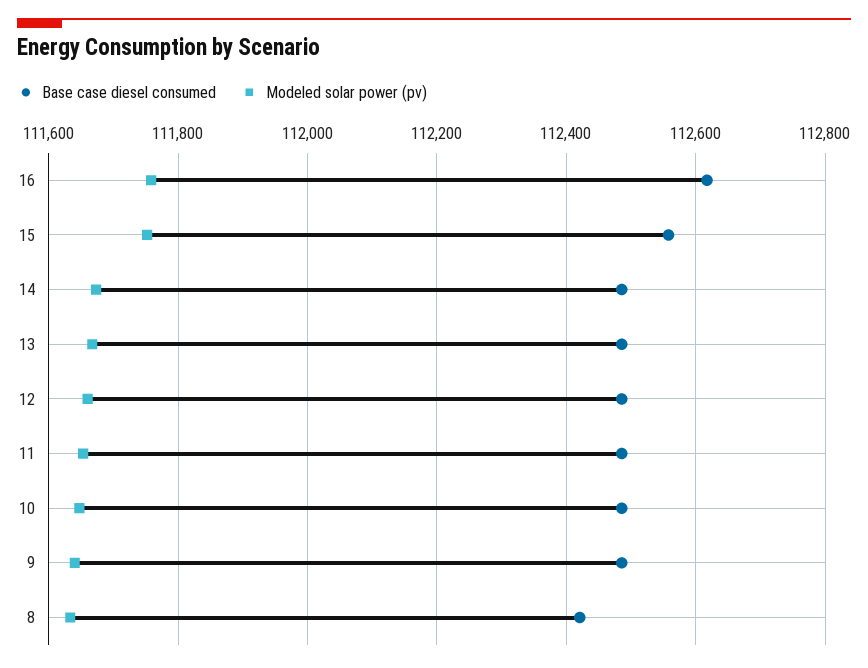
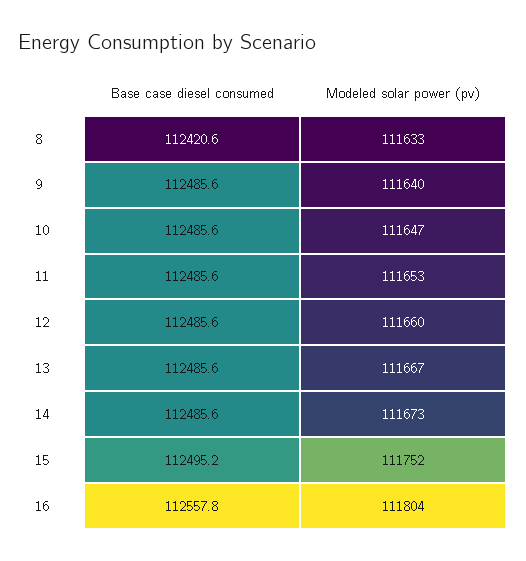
  {
    "Base case diesel consumed": {
-     "16": 112620,
+     "16": 112557.8,
-     "15": 112560,
+     "15": 112495.2,
      "14": 112485.6,
      "13": 112485.6,
      "12": 112485.6,
      "11": 112485.6,
      "10": 112485.6,
      "9": 112485.6,
      "8": 112420.6
    },
    "Modeled solar power (pv)": {
-     "16": 111760,
+     "16": 111804,
      "15": 111752,
      "14": 111673,
      "13": 111667,
      "12": 111660,
      "11": 111653,
      "10": 111647,
      "9": 111640,
      "8": 111633
    }
  }

